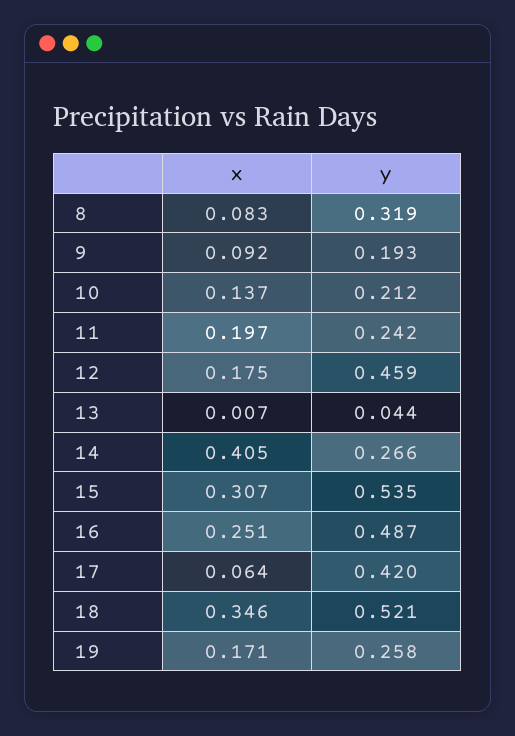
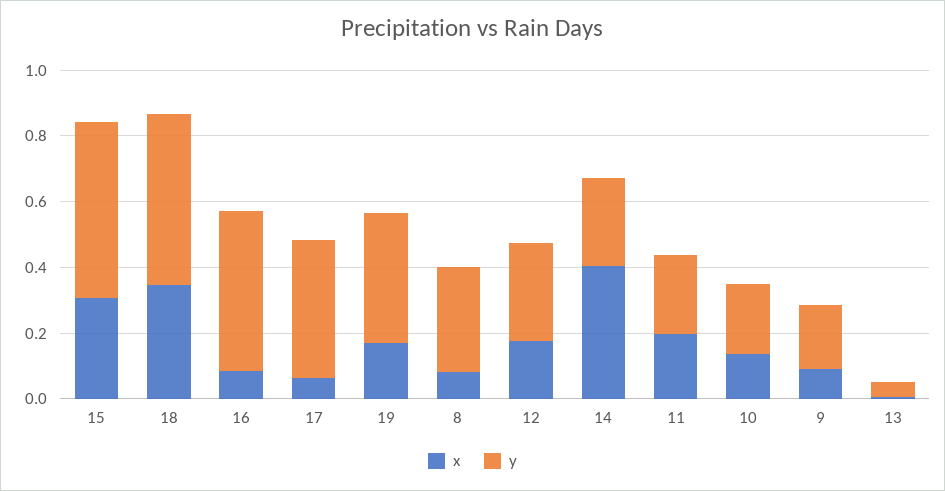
  {
    "x": {
      "8": 0.083,
      "9": 0.092,
      "10": 0.137,
      "11": 0.197,
      "12": 0.175,
      "13": 0.007,
      "14": 0.405,
      "15": 0.307,
-     "16": 0.251,
+     "16": 0.1,
      "17": 0.064,
      "18": 0.346,
      "19": 0.171
    },
    "y": {
      "8": 0.319,
      "9": 0.193,
      "10": 0.212,
      "11": 0.242,
-     "12": 0.459,
+     "12": 0.3,
      "13": 0.044,
      "14": 0.266,
      "15": 0.535,
      "16": 0.487,
      "17": 0.42,
      "18": 0.521,
-     "19": 0.258
+     "19": 0.4
    }
  }

